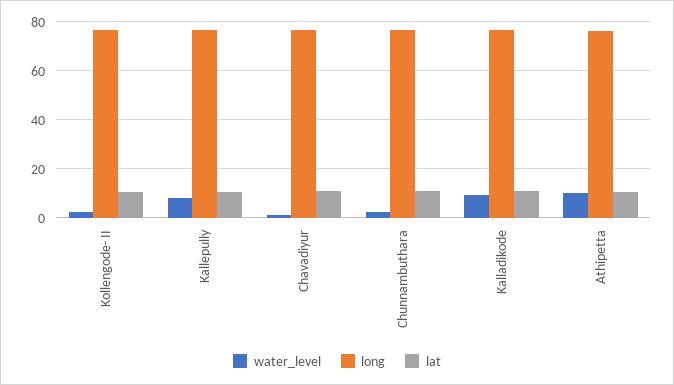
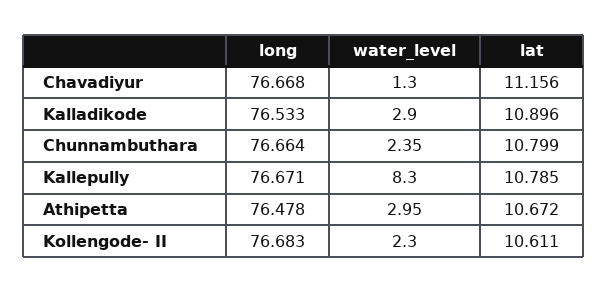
  {
    "water_level": {
      "Kollengode- II": 2.3,
      "Kallepully": 8.3,
      "Chavadiyur": 1.3,
      "Chunnambuthara": 2.35,
-     "Kalladikode": 10,
+     "Kalladikode": 2.9,
-     "Athipetta": 10
+     "Athipetta": 2.95
    },
    "long": {
      "Kollengode- II": 76.683,
      "Kallepully": 76.671,
      "Chavadiyur": 76.668,
      "Chunnambuthara": 76.664,
      "Kalladikode": 76.533,
      "Athipetta": 76.478
    },
    "lat": {
      "Kollengode- II": 10.611,
      "Kallepully": 10.785,
      "Chavadiyur": 11.156,
      "Chunnambuthara": 10.799,
      "Kalladikode": 10.896,
      "Athipetta": 10.672
    }
  }

